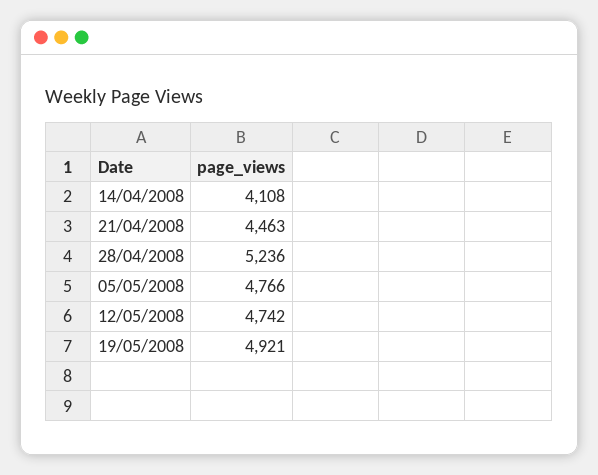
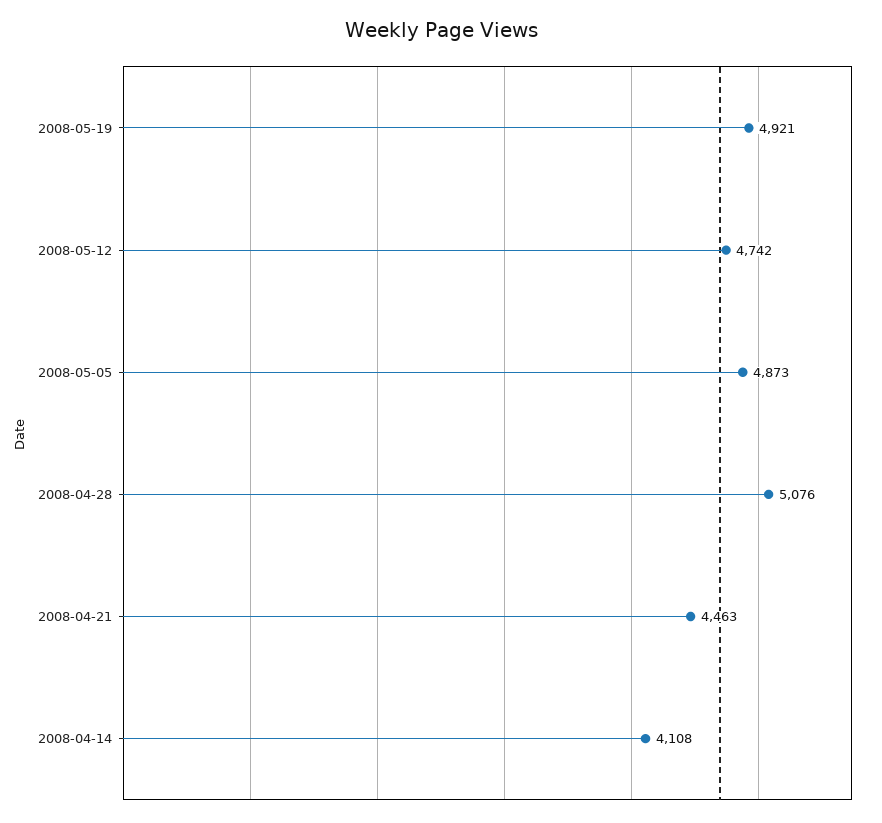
  {
    "14/04/2008": 4108,
    "21/04/2008": 4463,
-   "28/04/2008": 5236,
+   "28/04/2008": 5076,
-   "05/05/2008": 4766,
+   "05/05/2008": 4873,
    "12/05/2008": 4742,
    "19/05/2008": 4921
  }

